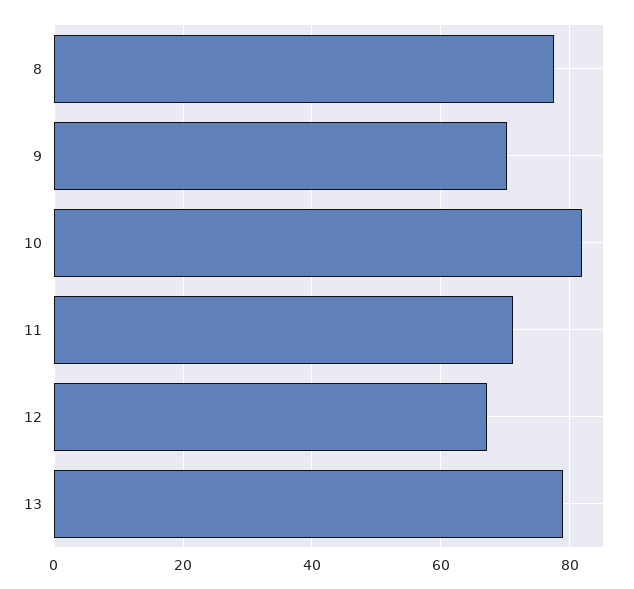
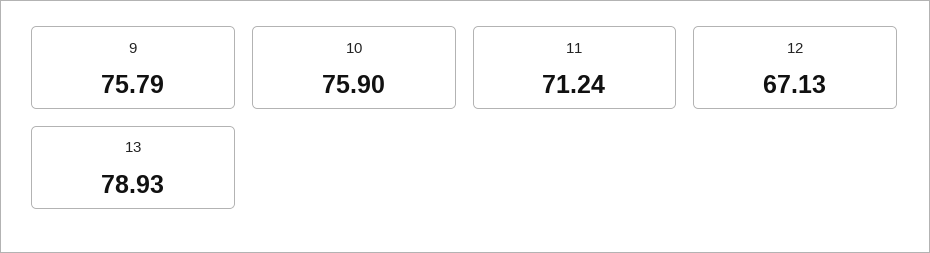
  {
-   "8": 78,
-   "9": 70,
+   "9": 75.79,
-   "10": 82,
+   "10": 75.9,
    "11": 71.24,
    "12": 67.13,
    "13": 78.93
  }

